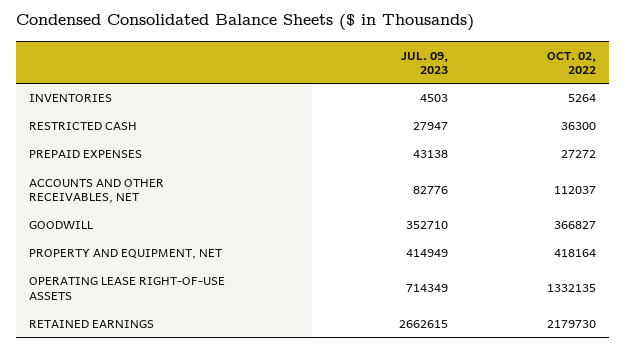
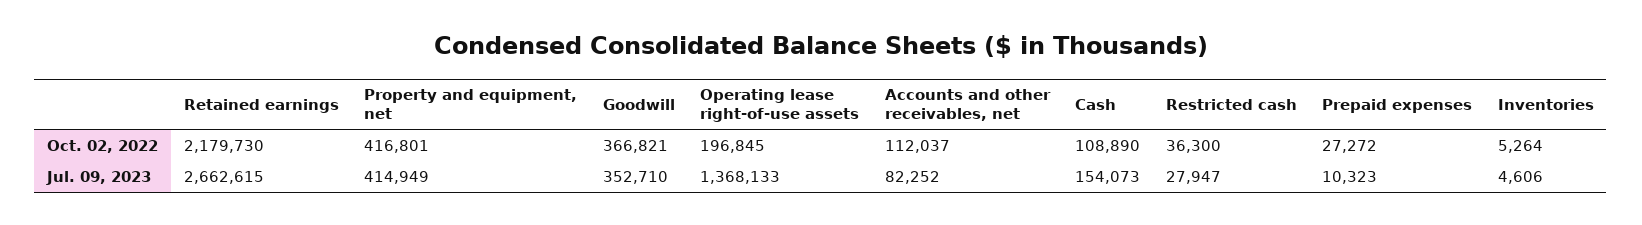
  {
    "JUL. 09, 2023": {
-     "INVENTORIES": 4503,
+     "INVENTORIES": 4606,
      "RESTRICTED CASH": 27947,
-     "PREPAID EXPENSES": 43138,
+     "PREPAID EXPENSES": 10323,
-     "ACCOUNTS AND OTHER RECEIVABLES, NET": 82776,
+     "ACCOUNTS AND OTHER RECEIVABLES, NET": 82252,
      "GOODWILL": 352710,
      "PROPERTY AND EQUIPMENT, NET": 414949,
-     "OPERATING LEASE RIGHT-OF-USE ASSETS": 714349,
+     "OPERATING LEASE RIGHT-OF-USE ASSETS": 1368133,
-     "RETAINED EARNINGS": 2662615
+     "RETAINED EARNINGS": 2662615,
+     "Cash": 154073
    },
    "OCT. 02, 2022": {
      "INVENTORIES": 5264,
      "RESTRICTED CASH": 36300,
      "PREPAID EXPENSES": 27272,
      "ACCOUNTS AND OTHER RECEIVABLES, NET": 112037,
-     "GOODWILL": 366827,
+     "GOODWILL": 366821,
-     "PROPERTY AND EQUIPMENT, NET": 418164,
+     "PROPERTY AND EQUIPMENT, NET": 416801,
-     "OPERATING LEASE RIGHT-OF-USE ASSETS": 1332135,
+     "OPERATING LEASE RIGHT-OF-USE ASSETS": 196845,
-     "RETAINED EARNINGS": 2179730
+     "RETAINED EARNINGS": 2179730,
+     "Cash": 108890
    }
  }

